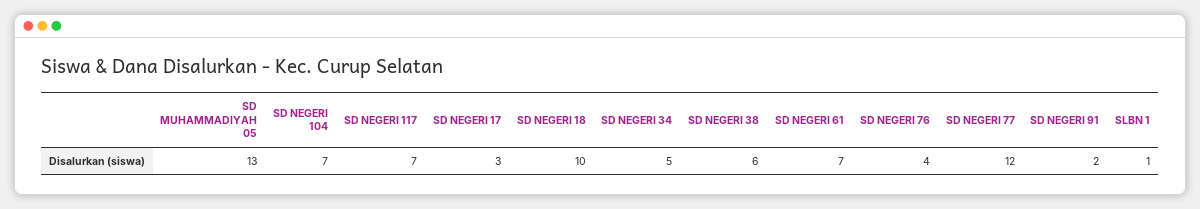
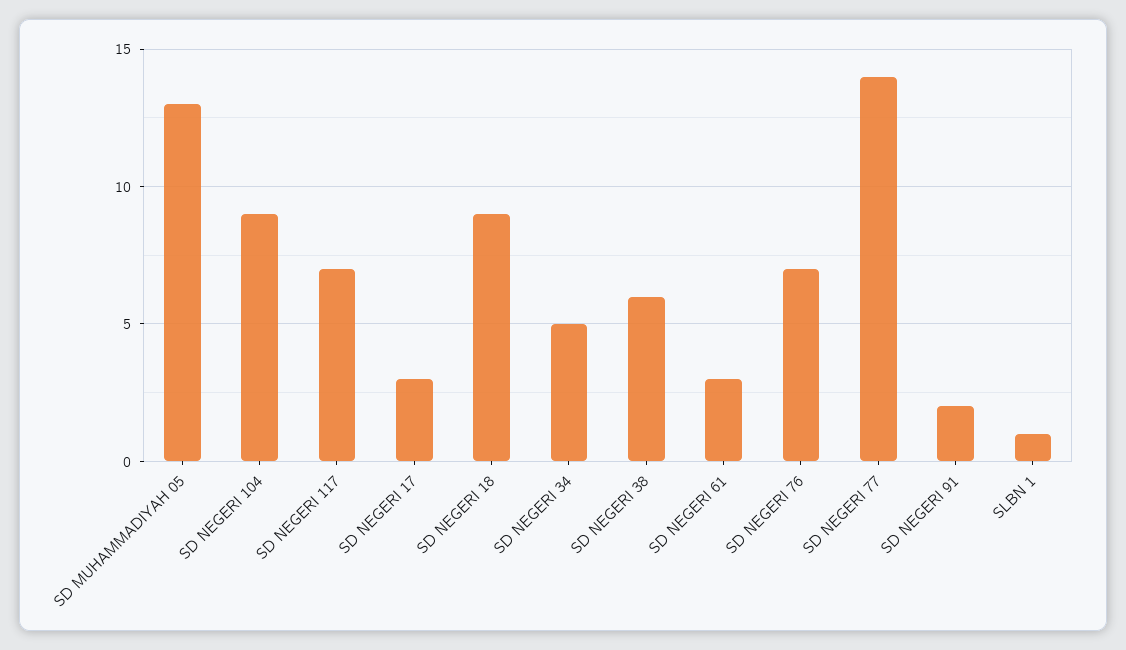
  {
    "SD MUHAMMADIYAH 05": 13,
-   "SD NEGERI 104": 7,
+   "SD NEGERI 104": 9,
    "SD NEGERI 117": 7,
    "SD NEGERI 17": 3,
-   "SD NEGERI 18": 10,
+   "SD NEGERI 18": 9,
    "SD NEGERI 34": 5,
    "SD NEGERI 38": 6,
-   "SD NEGERI 61": 7,
+   "SD NEGERI 61": 3,
-   "SD NEGERI 76": 4,
+   "SD NEGERI 76": 7,
-   "SD NEGERI 77": 12,
+   "SD NEGERI 77": 14,
    "SD NEGERI 91": 2,
    "SLBN 1": 1
  }

